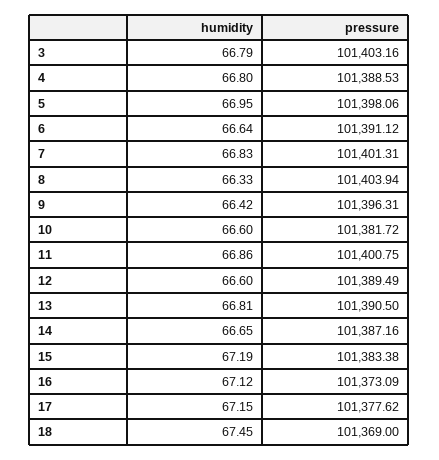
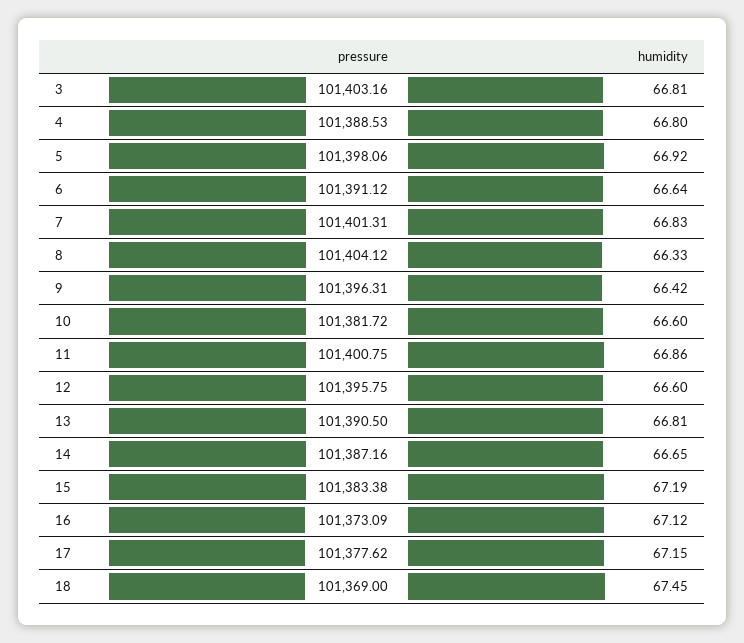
  {
    "humidity": {
-     "3": 66.79,
+     "3": 66.81,
      "4": 66.8,
-     "5": 66.95,
+     "5": 66.92,
      "6": 66.64,
      "7": 66.83,
      "8": 66.33,
      "9": 66.42,
      "10": 66.6,
      "11": 66.86,
      "12": 66.6,
      "13": 66.81,
      "14": 66.65,
      "15": 67.19,
      "16": 67.12,
      "17": 67.15,
      "18": 67.45
    },
    "pressure": {
      "3": 101403.16,
      "4": 101388.53,
      "5": 101398.06,
      "6": 101391.12,
      "7": 101401.31,
-     "8": 101403.94,
+     "8": 101404.12,
      "9": 101396.31,
      "10": 101381.72,
      "11": 101400.75,
-     "12": 101389.49,
+     "12": 101395.75,
      "13": 101390.5,
      "14": 101387.16,
      "15": 101383.38,
      "16": 101373.09,
      "17": 101377.62,
      "18": 101369
    }
  }

